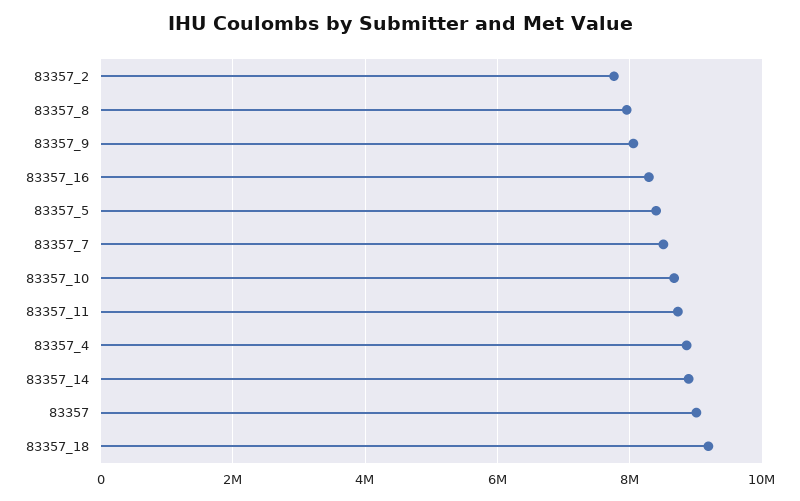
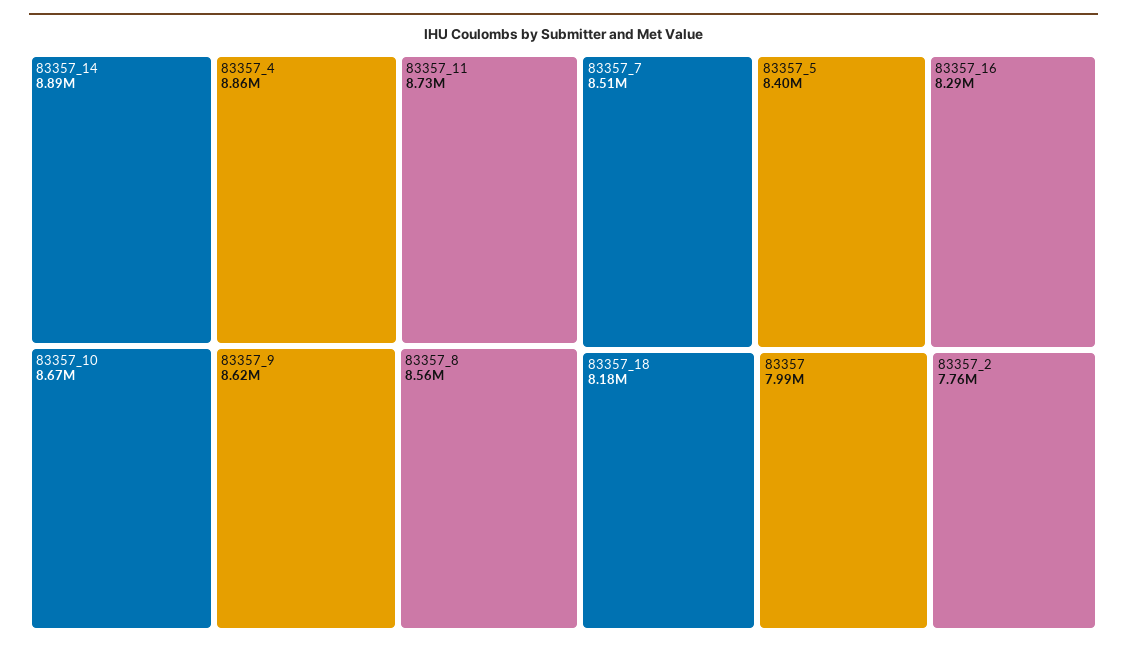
  {
    "83357_2": 7760000,
-   "83357_8": 8000000,
+   "83357_8": 8560000,
-   "83357_9": 8000000,
+   "83357_9": 8620000,
    "83357_16": 8290000,
    "83357_5": 8400000,
    "83357_7": 8510000,
    "83357_10": 8670000,
    "83357_11": 8730000,
    "83357_4": 8860000,
    "83357_14": 8890000,
-   "83357": 9000000,
+   "83357": 7990000,
-   "83357_18": 9200000
+   "83357_18": 8180000
  }

